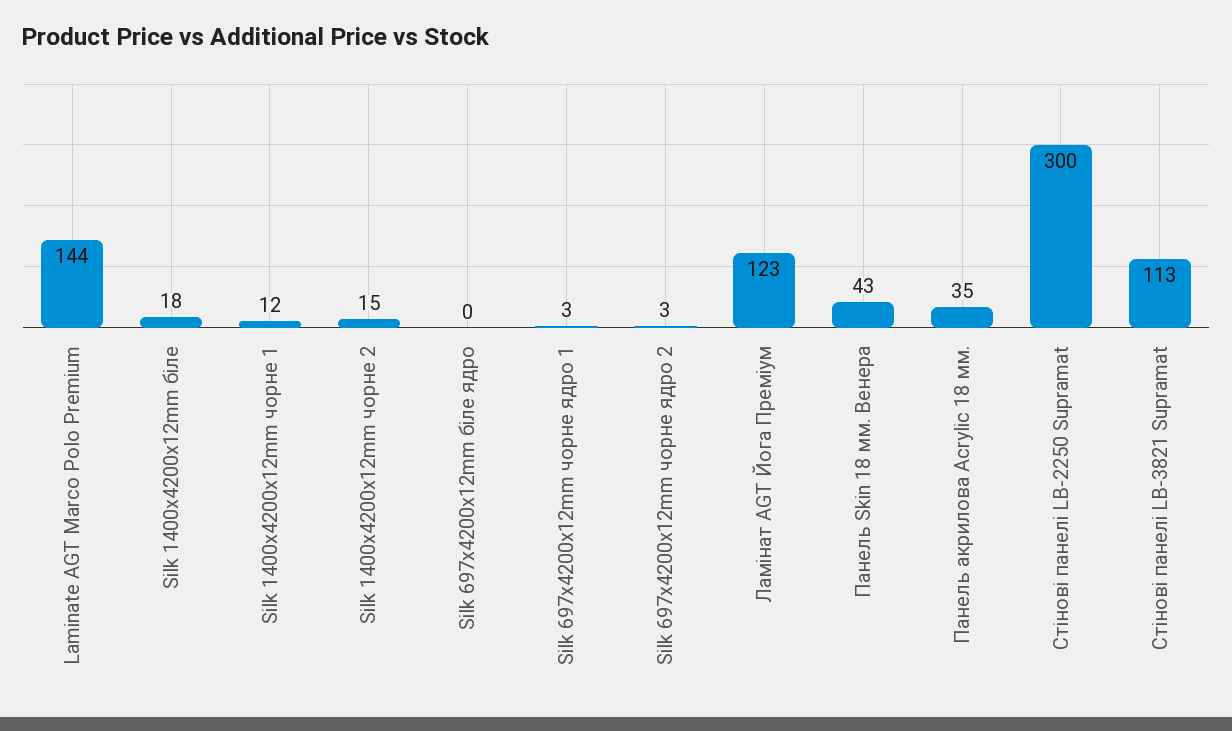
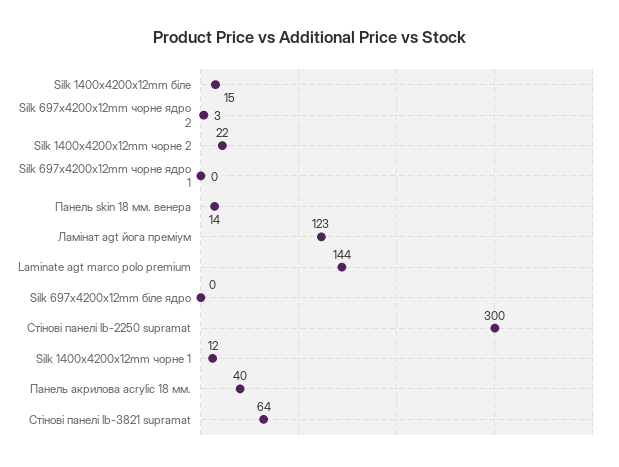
  {
    "Laminate AGT Marco Polo Premium": 144,
-   "Silk 1400x4200x12mm біле": 18,
+   "Silk 1400x4200x12mm біле": 15,
    "Silk 1400x4200x12mm чорне 1": 12,
-   "Silk 1400x4200x12mm чорне 2": 15,
+   "Silk 1400x4200x12mm чорне 2": 22,
    "Silk 697x4200x12mm біле ядро": 0,
-   "Silk 697x4200x12mm чорне ядро 1": 3,
+   "Silk 697x4200x12mm чорне ядро 1": 0,
    "Silk 697x4200x12mm чорне ядро 2": 3,
    "Ламінат AGT Йога Преміум": 123,
-   "Панель Skin 18 мм. Венера": 43,
+   "Панель Skin 18 мм. Венера": 14,
-   "Панель акрилова Acrylic 18 мм.": 35,
+   "Панель акрилова Acrylic 18 мм.": 40,
    "Стінові панелі LB-2250 Supramat": 300,
-   "Стінові панелі LB-3821 Supramat": 113
+   "Стінові панелі LB-3821 Supramat": 64
  }

